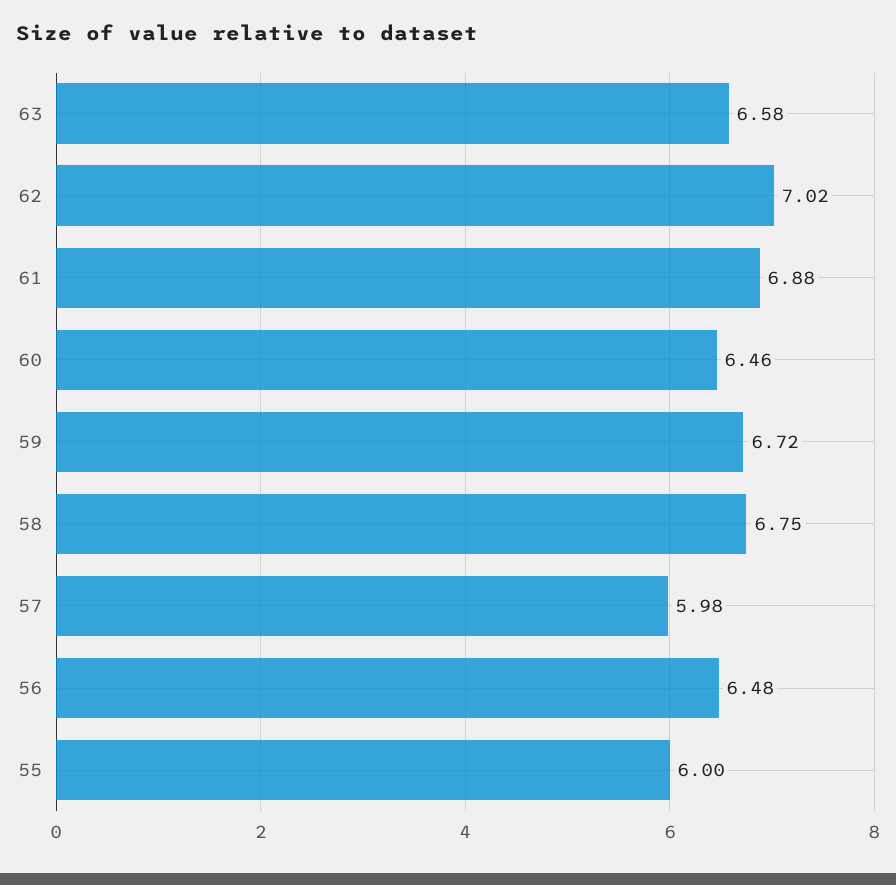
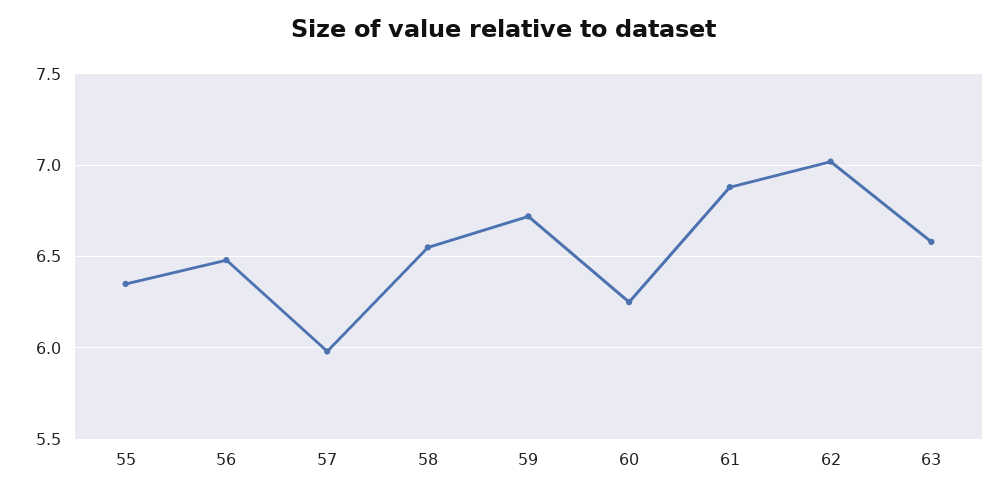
  {
    "63": 6.58,
    "62": 7.02,
    "61": 6.88,
-   "60": 6.46,
+   "60": 6.25,
    "59": 6.72,
-   "58": 6.75,
+   "58": 6.55,
    "57": 5.98,
    "56": 6.48,
-   "55": 6
+   "55": 6.35
  }

